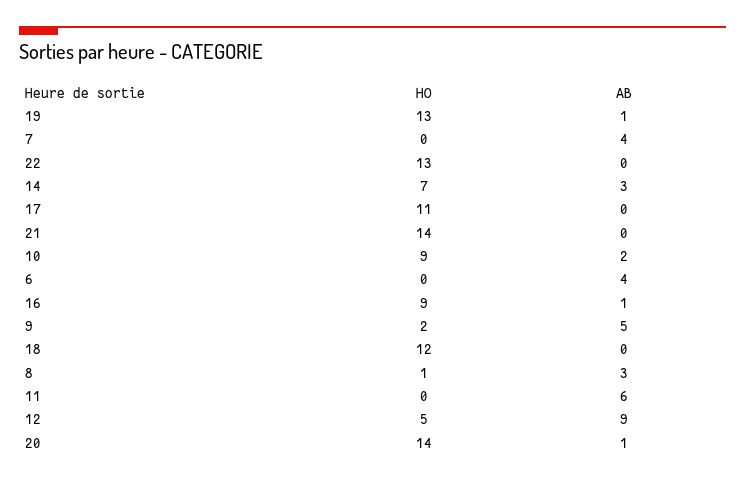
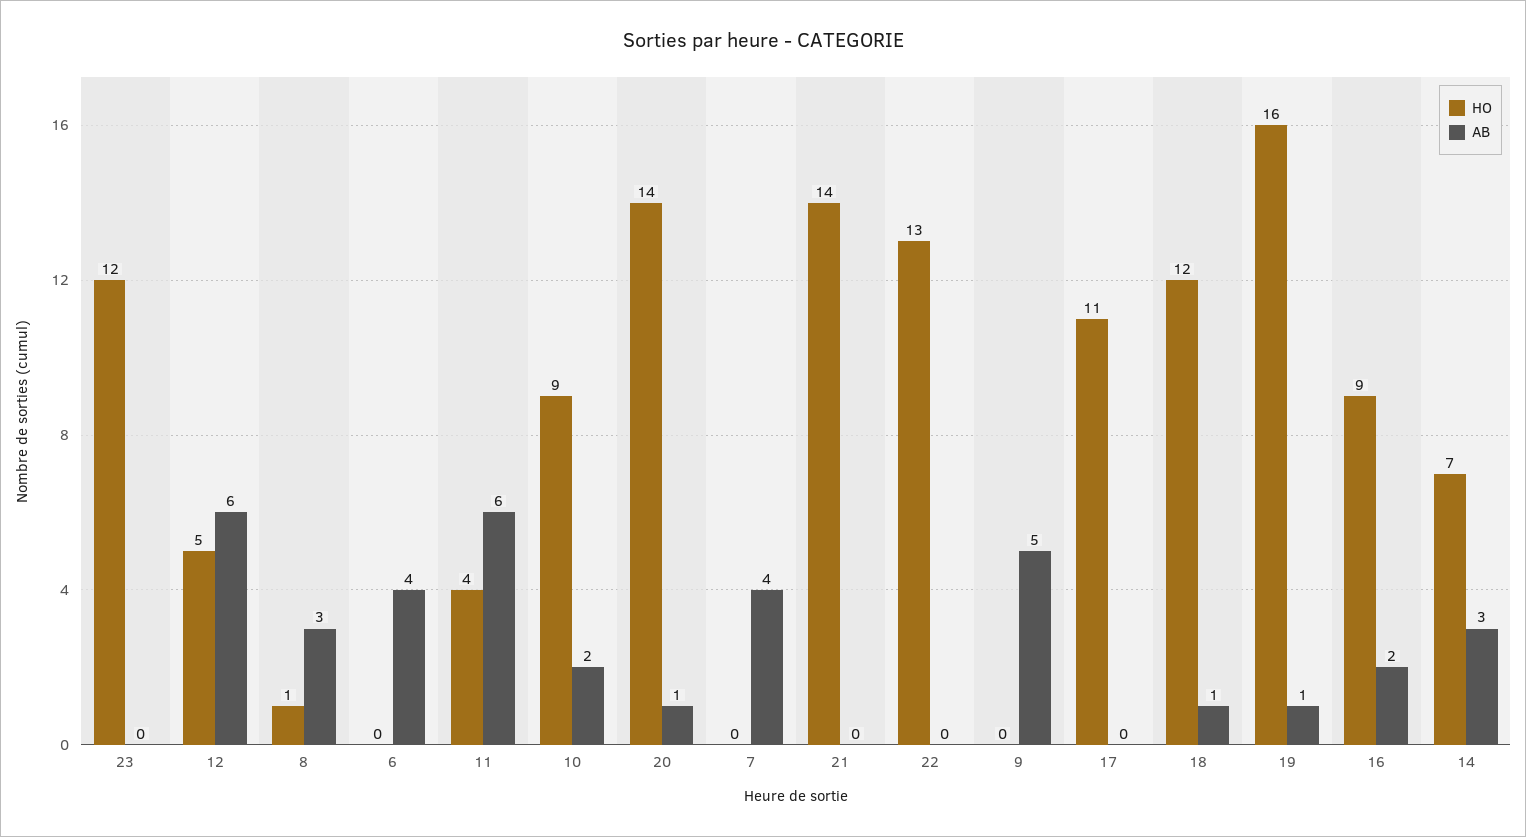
  {
    "HO": {
-     "19": 13,
+     "19": 16,
      "7": 0,
      "22": 13,
      "14": 7,
      "17": 11,
      "21": 14,
      "10": 9,
      "6": 0,
      "16": 9,
-     "9": 2,
+     "9": 0,
      "18": 12,
      "8": 1,
-     "11": 0,
+     "11": 4,
      "12": 5,
-     "20": 14
+     "20": 14,
+     "23": 12
    },
    "AB": {
      "19": 1,
      "7": 4,
      "22": 0,
      "14": 3,
      "17": 0,
      "21": 0,
      "10": 2,
      "6": 4,
-     "16": 1,
+     "16": 2,
      "9": 5,
-     "18": 0,
+     "18": 1,
      "8": 3,
      "11": 6,
-     "12": 9,
+     "12": 6,
-     "20": 1
+     "20": 1,
+     "23": 0
    }
  }

